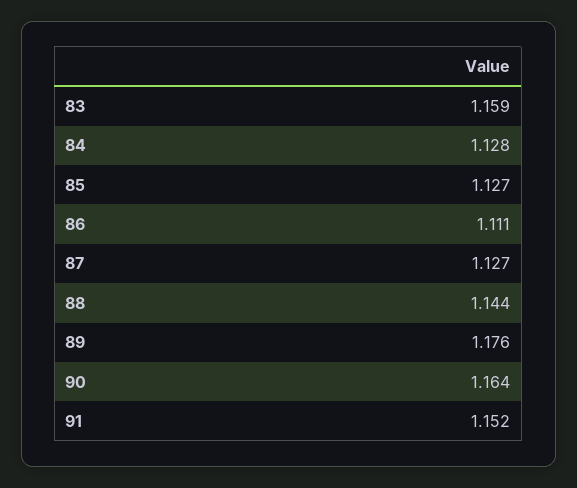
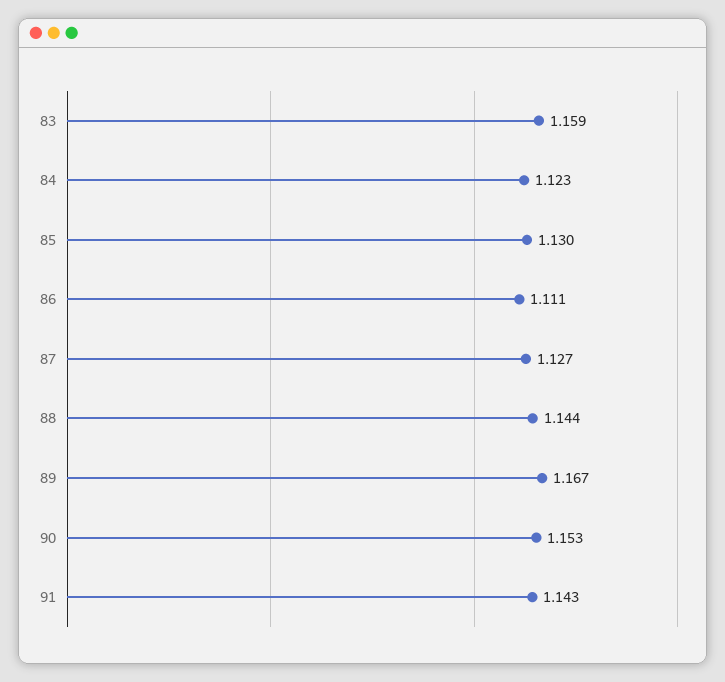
  {
    "83": 1.159,
-   "84": 1.128,
+   "84": 1.123,
-   "85": 1.127,
+   "85": 1.13,
    "86": 1.111,
    "87": 1.127,
    "88": 1.144,
-   "89": 1.176,
+   "89": 1.167,
-   "90": 1.164,
+   "90": 1.153,
-   "91": 1.152
+   "91": 1.143
  }

